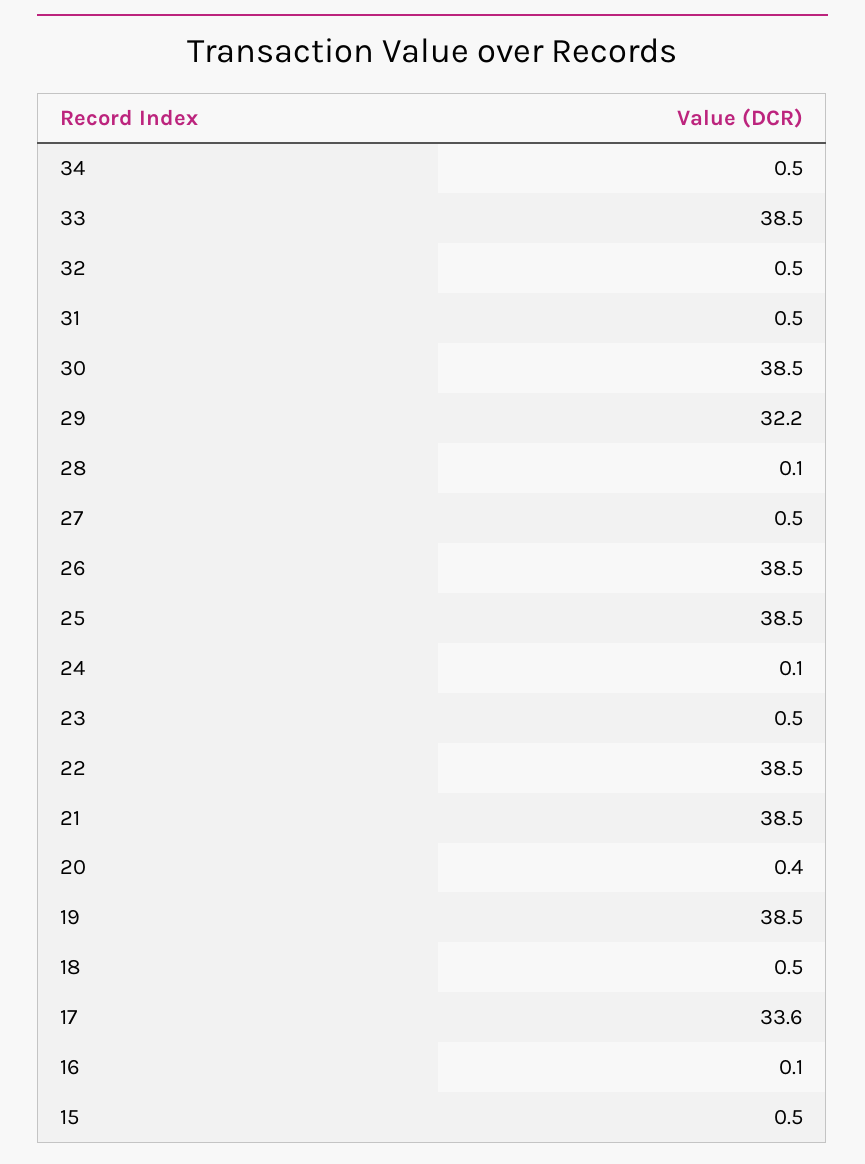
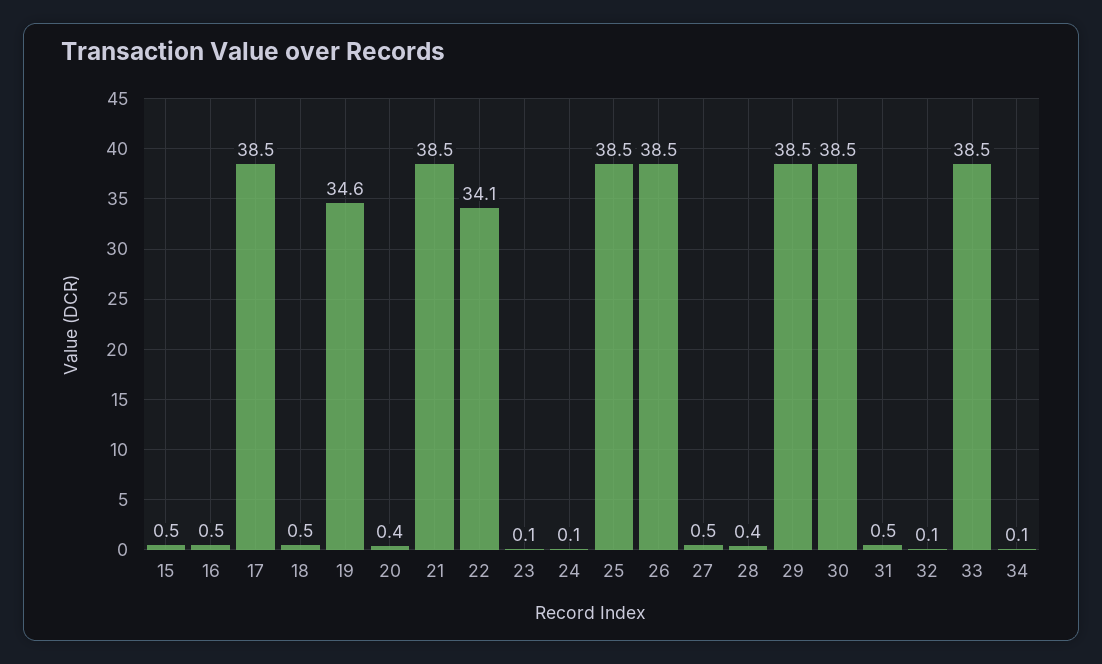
  {
-   "34": 0.5,
+   "34": 0.1,
    "33": 38.5,
-   "32": 0.5,
+   "32": 0.1,
    "31": 0.5,
    "30": 38.5,
-   "29": 32.2,
+   "29": 38.5,
-   "28": 0.1,
+   "28": 0.4,
    "27": 0.5,
    "26": 38.5,
    "25": 38.5,
    "24": 0.1,
-   "23": 0.5,
+   "23": 0.1,
-   "22": 38.5,
+   "22": 34.1,
    "21": 38.5,
    "20": 0.4,
-   "19": 38.5,
+   "19": 34.6,
    "18": 0.5,
-   "17": 33.6,
+   "17": 38.5,
-   "16": 0.1,
+   "16": 0.5,
    "15": 0.5
  }

